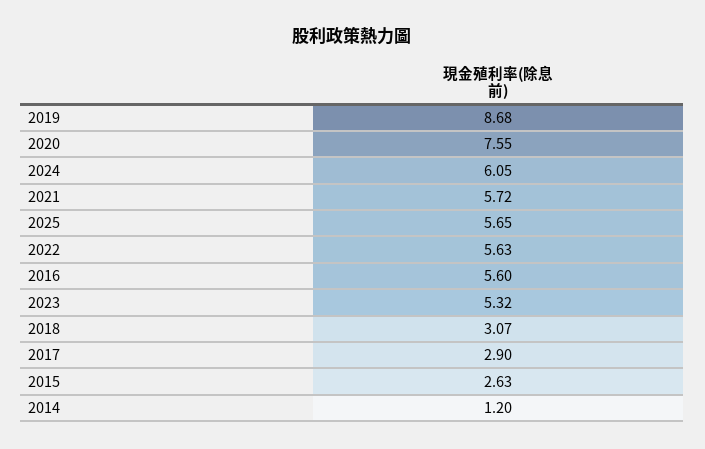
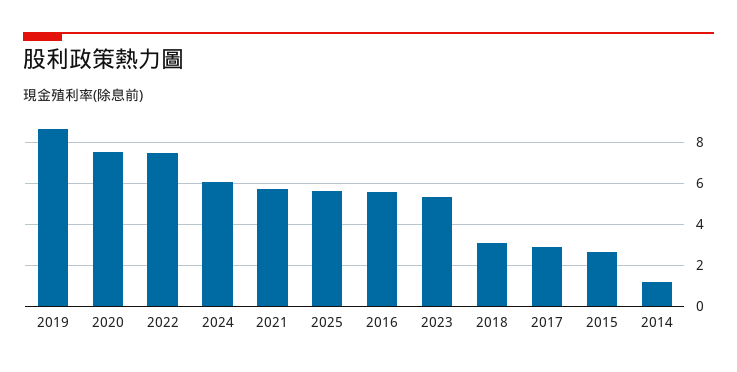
  {
    "2019": 8.68,
    "2020": 7.55,
    "2024": 6.05,
    "2021": 5.72,
    "2025": 5.65,
-   "2022": 5.63,
+   "2022": 7.5,
    "2016": 5.6,
    "2023": 5.32,
    "2018": 3.07,
    "2017": 2.9,
    "2015": 2.63,
    "2014": 1.2
  }

